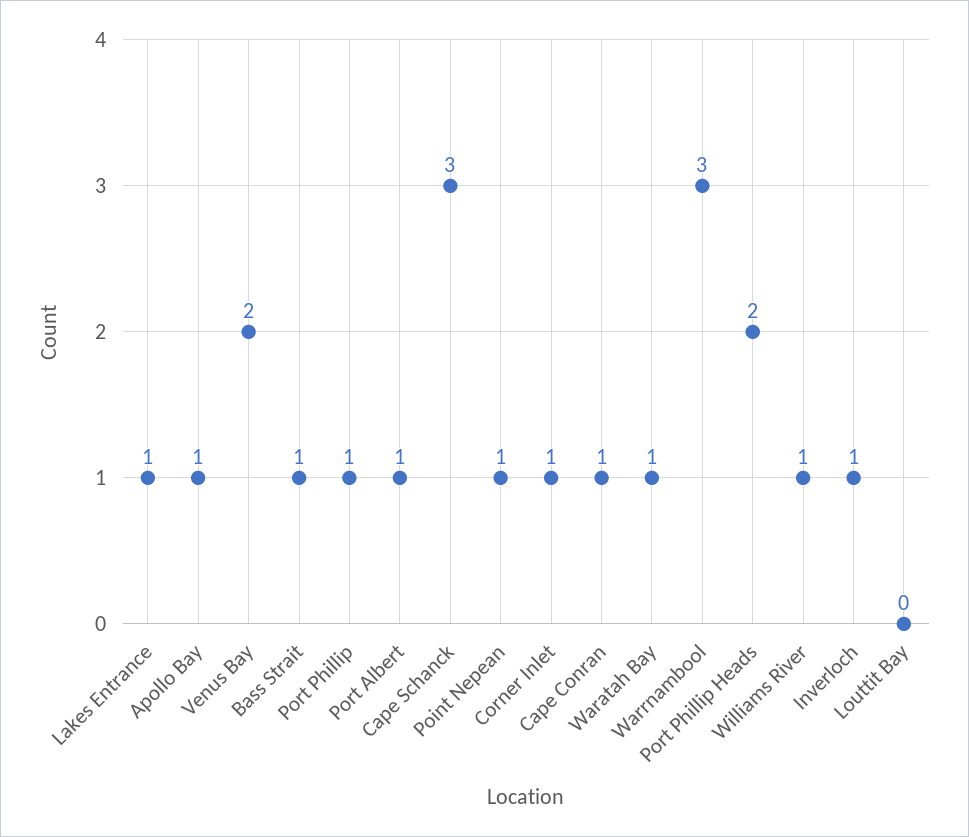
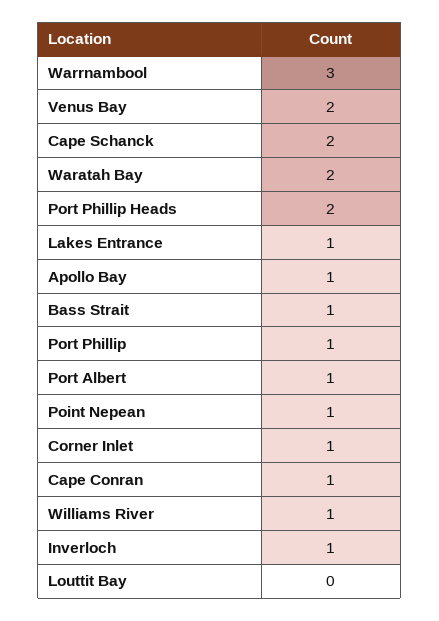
  {
    "Lakes Entrance": 1,
    "Apollo Bay": 1,
    "Venus Bay": 2,
    "Bass Strait": 1,
    "Port Phillip": 1,
    "Port Albert": 1,
-   "Cape Schanck": 3,
+   "Cape Schanck": 2,
    "Point Nepean": 1,
    "Corner Inlet": 1,
    "Cape Conran": 1,
-   "Waratah Bay": 1,
+   "Waratah Bay": 2,
    "Warrnambool": 3,
    "Port Phillip Heads": 2,
    "Williams River": 1,
    "Inverloch": 1,
    "Louttit Bay": 0
  }

